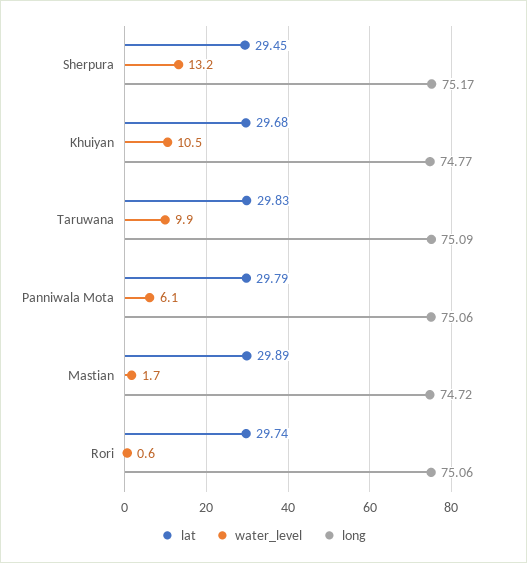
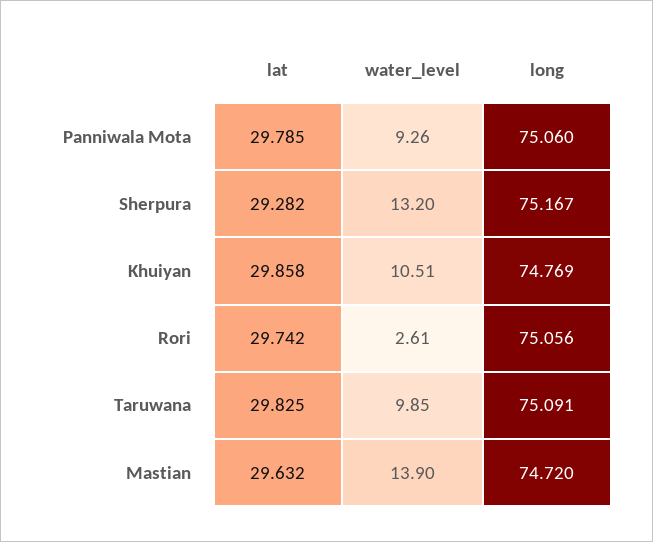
  {
    "lat": {
-     "Sherpura": 29.45,
+     "Sherpura": 29.282,
-     "Khuiyan": 29.68,
+     "Khuiyan": 29.858,
      "Taruwana": 29.825,
      "Panniwala Mota": 29.785,
-     "Mastian": 29.89,
+     "Mastian": 29.632,
      "Rori": 29.742
    },
    "water_level": {
      "Sherpura": 13.2,
      "Khuiyan": 10.51,
      "Taruwana": 9.85,
-     "Panniwala Mota": 6.1,
+     "Panniwala Mota": 9.26,
-     "Mastian": 1.7,
+     "Mastian": 13.9,
-     "Rori": 0.6
+     "Rori": 2.61
    },
    "long": {
      "Sherpura": 75.167,
      "Khuiyan": 74.769,
      "Taruwana": 75.091,
      "Panniwala Mota": 75.06,
      "Mastian": 74.72,
      "Rori": 75.056
    }
  }

